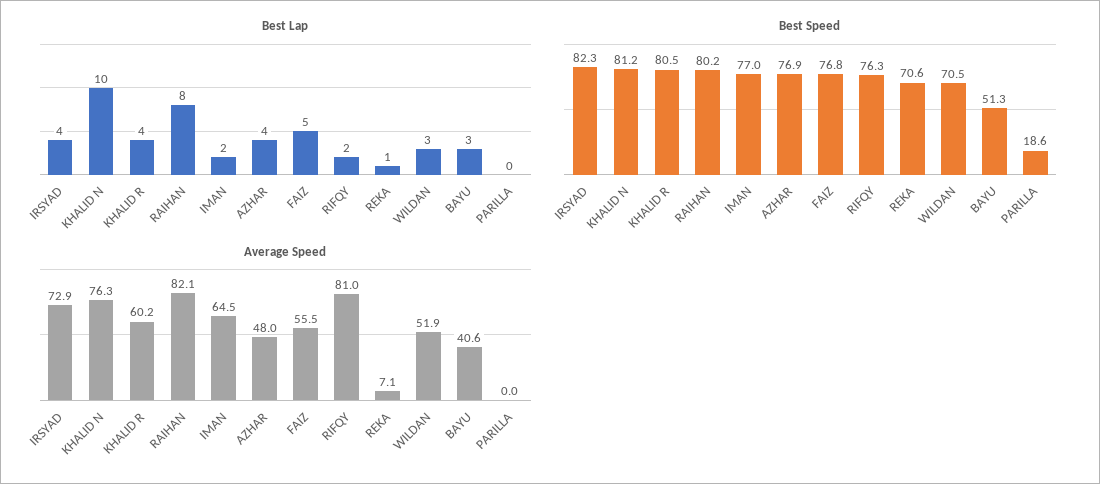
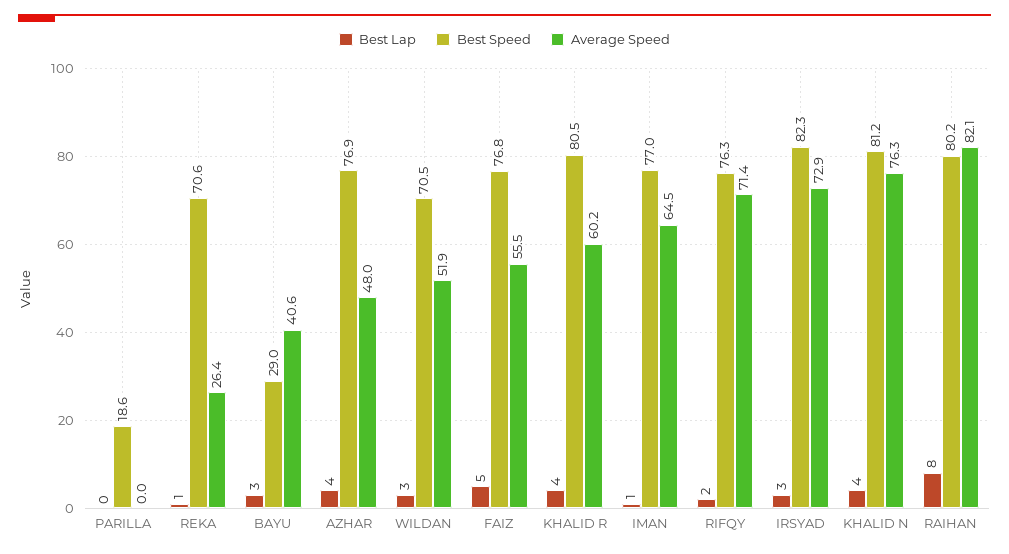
  {
    "Best Lap": {
-     "IRSYAD": 4,
+     "IRSYAD": 3,
-     "KHALID N": 10,
+     "KHALID N": 4,
      "KHALID R": 4,
      "RAIHAN": 8,
-     "IMAN": 2,
+     "IMAN": 1,
      "AZHAR": 4,
      "FAIZ": 5,
      "RIFQY": 2,
      "REKA": 1,
      "WILDAN": 3,
      "BAYU": 3,
      "PARILLA": 0
    },
    "Best Speed": {
      "IRSYAD": 82.3,
      "KHALID N": 81.2,
      "KHALID R": 80.5,
      "RAIHAN": 80.2,
      "IMAN": 77,
      "AZHAR": 76.9,
      "FAIZ": 76.8,
      "RIFQY": 76.3,
      "REKA": 70.6,
      "WILDAN": 70.5,
-     "BAYU": 51.3,
+     "BAYU": 29,
      "PARILLA": 18.6
    },
    "Average Speed": {
      "IRSYAD": 72.9,
      "KHALID N": 76.3,
      "KHALID R": 60.2,
      "RAIHAN": 82.1,
      "IMAN": 64.5,
      "AZHAR": 48,
      "FAIZ": 55.5,
-     "RIFQY": 81,
+     "RIFQY": 71.4,
-     "REKA": 7.1,
+     "REKA": 26.4,
      "WILDAN": 51.9,
      "BAYU": 40.6,
      "PARILLA": 0
    }
  }

